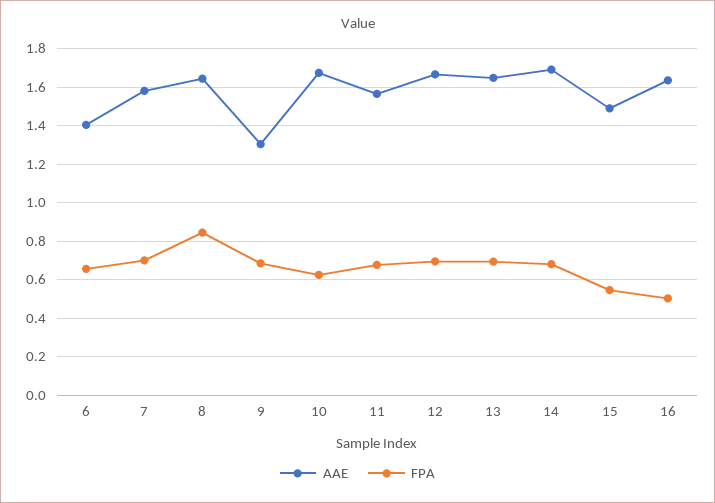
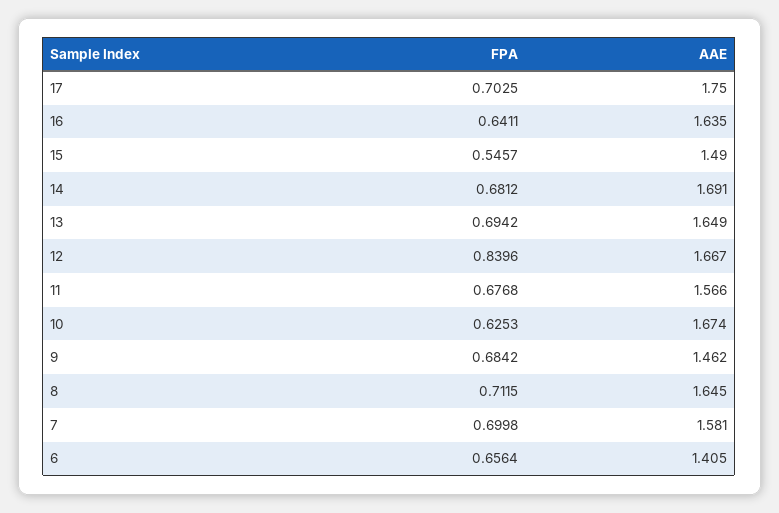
  {
    "AAE": {
      "6": 1.405,
      "7": 1.581,
      "8": 1.645,
-     "9": 1.3,
+     "9": 1.462,
      "10": 1.674,
      "11": 1.566,
      "12": 1.667,
      "13": 1.649,
      "14": 1.691,
      "15": 1.49,
-     "16": 1.635
+     "16": 1.635,
+     "17": 1.75
    },
    "FPA": {
      "6": 0.6564,
      "7": 0.6998,
-     "8": 0.85,
+     "8": 0.7115,
      "9": 0.6842,
      "10": 0.6253,
      "11": 0.6768,
-     "12": 0.7,
+     "12": 0.8396,
      "13": 0.6942,
      "14": 0.6812,
      "15": 0.5457,
-     "16": 0.5
+     "16": 0.6411,
+     "17": 0.7025
    }
  }

